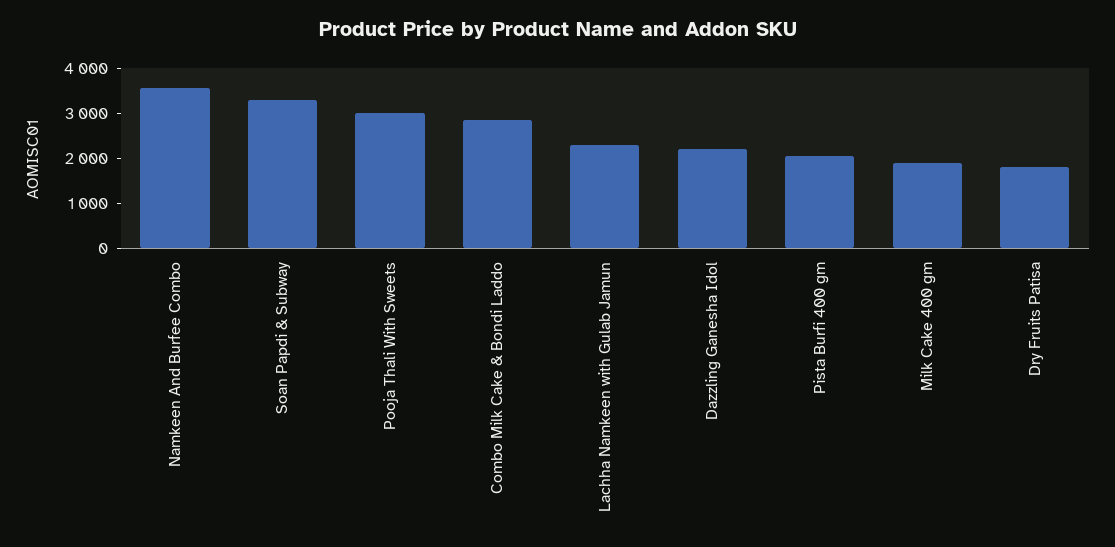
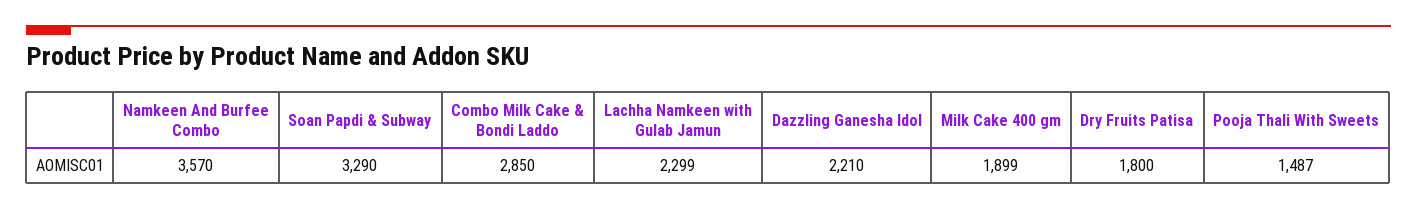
  {
    "Namkeen And Burfee Combo": 3570,
    "Soan Papdi & Subway": 3290,
-   "Pooja Thali With Sweets": 3000,
+   "Pooja Thali With Sweets": 1487,
    "Combo Milk Cake & Bondi Laddo": 2850,
    "Lachha Namkeen with Gulab Jamun": 2299,
    "Dazzling Ganesha Idol": 2210,
-   "Pista Burfi 400 gm": 2000,
    "Milk Cake 400 gm": 1899,
    "Dry Fruits Patisa": 1800
  }

